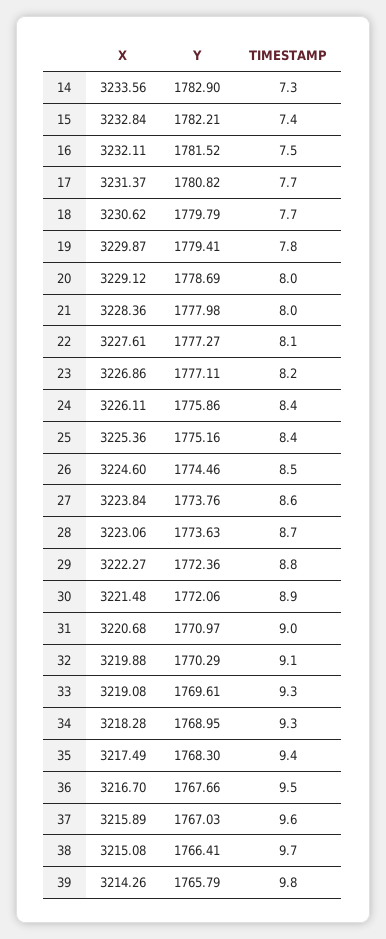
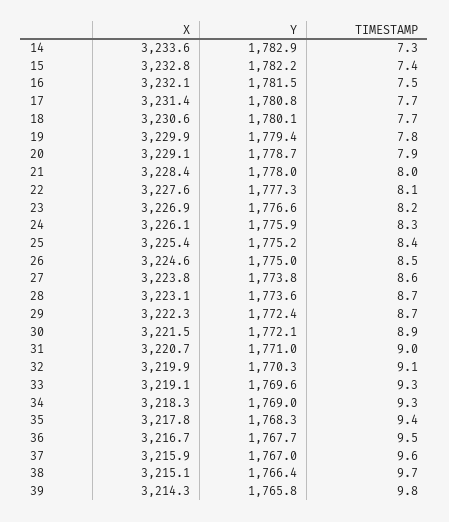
  {
    "X": {
      "14": 3233.56,
      "15": 3232.84,
      "16": 3232.11,
      "17": 3231.37,
      "18": 3230.62,
      "19": 3229.87,
      "20": 3229.12,
      "21": 3228.36,
      "22": 3227.61,
      "23": 3226.86,
      "24": 3226.11,
      "25": 3225.36,
      "26": 3224.6,
      "27": 3223.84,
      "28": 3223.06,
      "29": 3222.27,
      "30": 3221.48,
      "31": 3220.68,
      "32": 3219.88,
      "33": 3219.08,
      "34": 3218.28,
-     "35": 3217.49,
+     "35": 3217.8,
      "36": 3216.7,
      "37": 3215.89,
      "38": 3215.08,
      "39": 3214.26
    },
    "Y": {
      "14": 1782.9,
      "15": 1782.21,
      "16": 1781.52,
      "17": 1780.82,
-     "18": 1779.79,
+     "18": 1780.1,
      "19": 1779.41,
      "20": 1778.69,
      "21": 1777.98,
      "22": 1777.27,
-     "23": 1777.11,
+     "23": 1776.6,
      "24": 1775.86,
      "25": 1775.16,
-     "26": 1774.46,
+     "26": 1775,
      "27": 1773.76,
      "28": 1773.63,
      "29": 1772.36,
      "30": 1772.06,
      "31": 1770.97,
      "32": 1770.29,
      "33": 1769.61,
      "34": 1768.95,
      "35": 1768.3,
      "36": 1767.66,
      "37": 1767.03,
      "38": 1766.41,
      "39": 1765.79
    },
    "TIMESTAMP": {
      "14": 7.3,
      "15": 7.4,
      "16": 7.5,
      "17": 7.7,
      "18": 7.7,
      "19": 7.8,
-     "20": 8,
+     "20": 7.9,
      "21": 8,
      "22": 8.1,
      "23": 8.2,
-     "24": 8.4,
+     "24": 8.3,
      "25": 8.4,
      "26": 8.5,
      "27": 8.6,
      "28": 8.7,
-     "29": 8.8,
+     "29": 8.7,
      "30": 8.9,
      "31": 9,
      "32": 9.1,
      "33": 9.3,
      "34": 9.3,
      "35": 9.4,
      "36": 9.5,
      "37": 9.6,
      "38": 9.7,
      "39": 9.8
    }
  }

